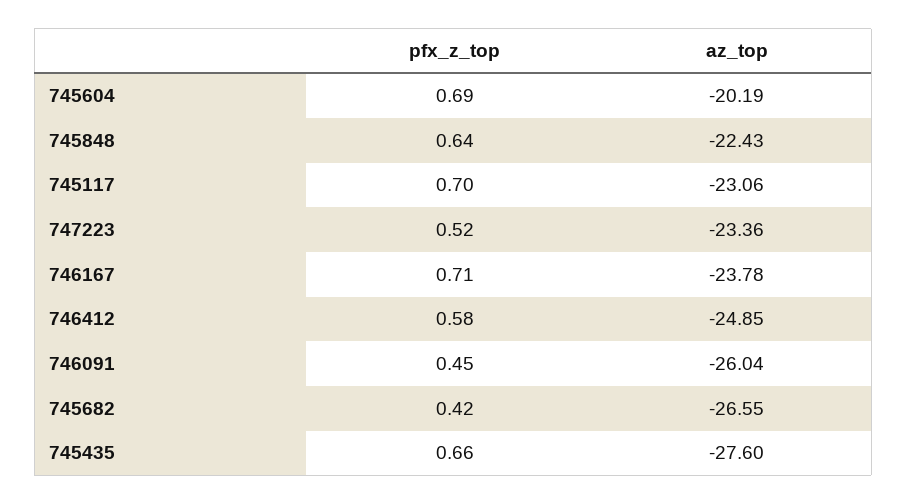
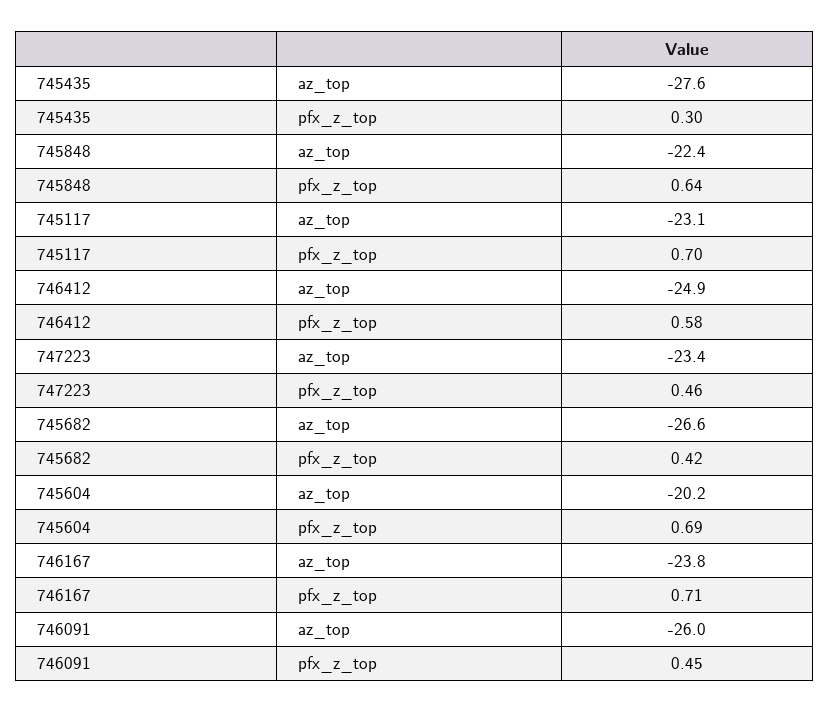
  {
    "pfx_z_top": {
      "745604": 0.69,
      "745848": 0.64,
      "745117": 0.7,
-     "747223": 0.52,
+     "747223": 0.46,
      "746167": 0.71,
      "746412": 0.58,
      "746091": 0.45,
      "745682": 0.42,
-     "745435": 0.66
+     "745435": 0.3
    },
    "az_top": {
      "745604": -20.19,
      "745848": -22.43,
      "745117": -23.06,
      "747223": -23.36,
      "746167": -23.78,
      "746412": -24.85,
      "746091": -26.04,
      "745682": -26.55,
      "745435": -27.6
    }
  }

